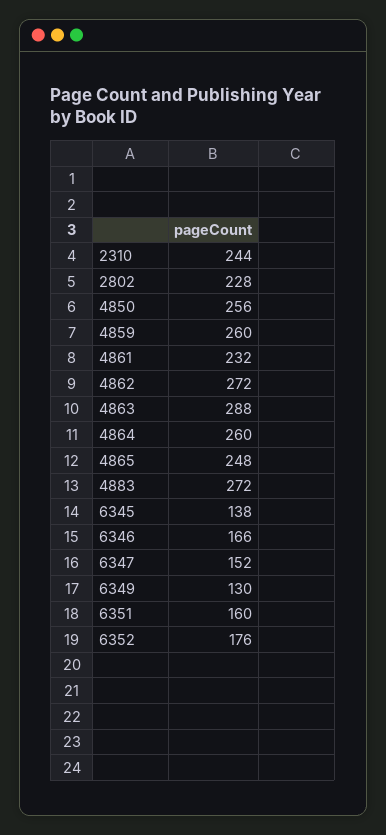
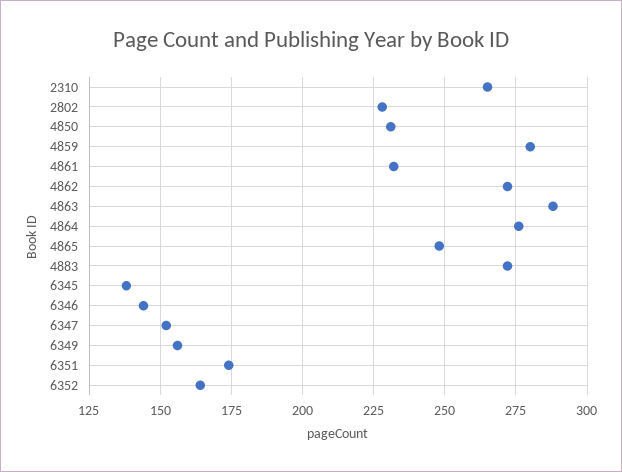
  {
-   "2310": 244,
+   "2310": 265,
    "2802": 228,
-   "4850": 256,
+   "4850": 230,
-   "4859": 260,
+   "4859": 280,
    "4861": 232,
    "4862": 272,
    "4863": 288,
-   "4864": 260,
+   "4864": 275,
    "4865": 248,
    "4883": 272,
    "6345": 138,
-   "6346": 166,
+   "6346": 145,
    "6347": 152,
-   "6349": 130,
+   "6349": 155,
-   "6351": 160,
+   "6351": 175,
-   "6352": 176
+   "6352": 165
  }

